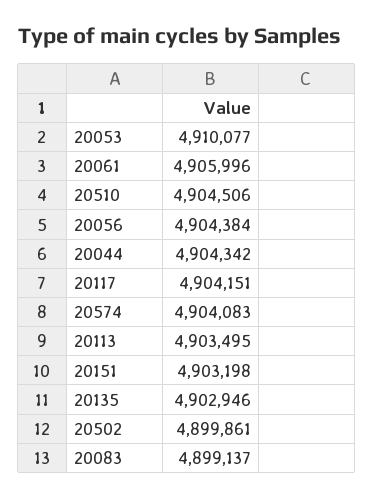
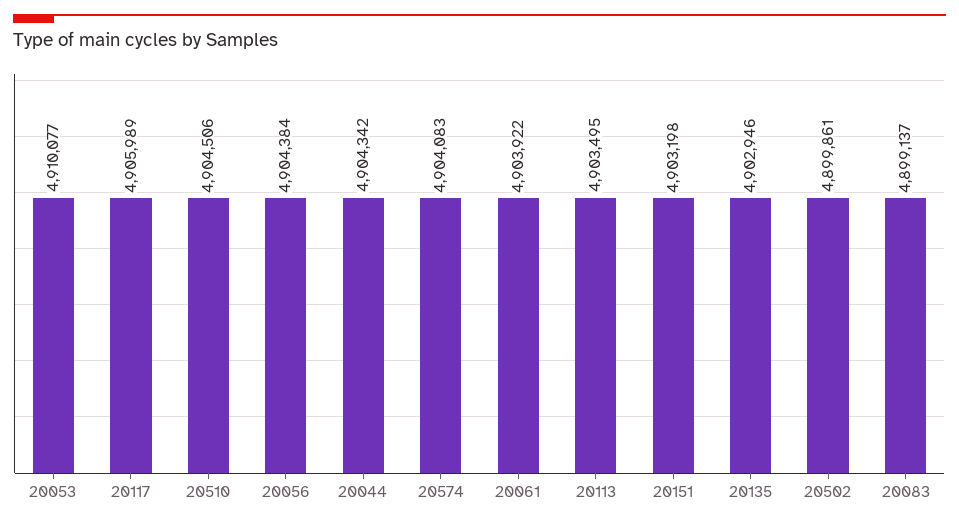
  {
    "20053": 4910077,
-   "20061": 4905996,
+   "20061": 4903922,
    "20510": 4904506,
    "20056": 4904384,
    "20044": 4904342,
-   "20117": 4904151,
+   "20117": 4905989,
    "20574": 4904083,
    "20113": 4903495,
    "20151": 4903198,
    "20135": 4902946,
    "20502": 4899861,
    "20083": 4899137
  }

